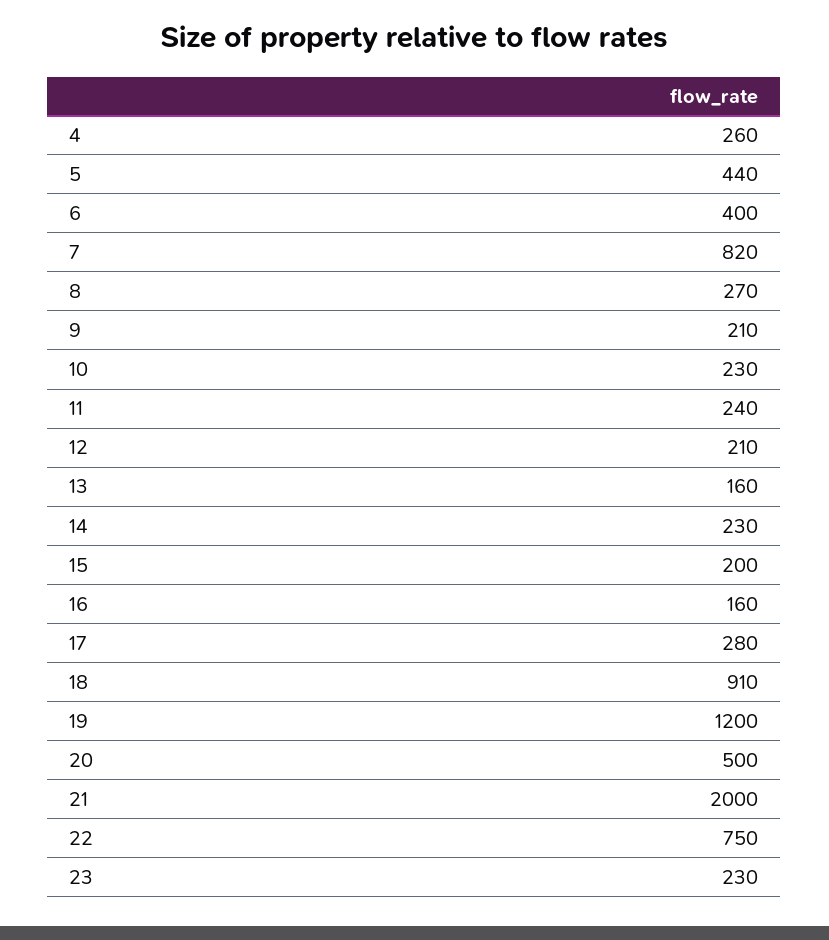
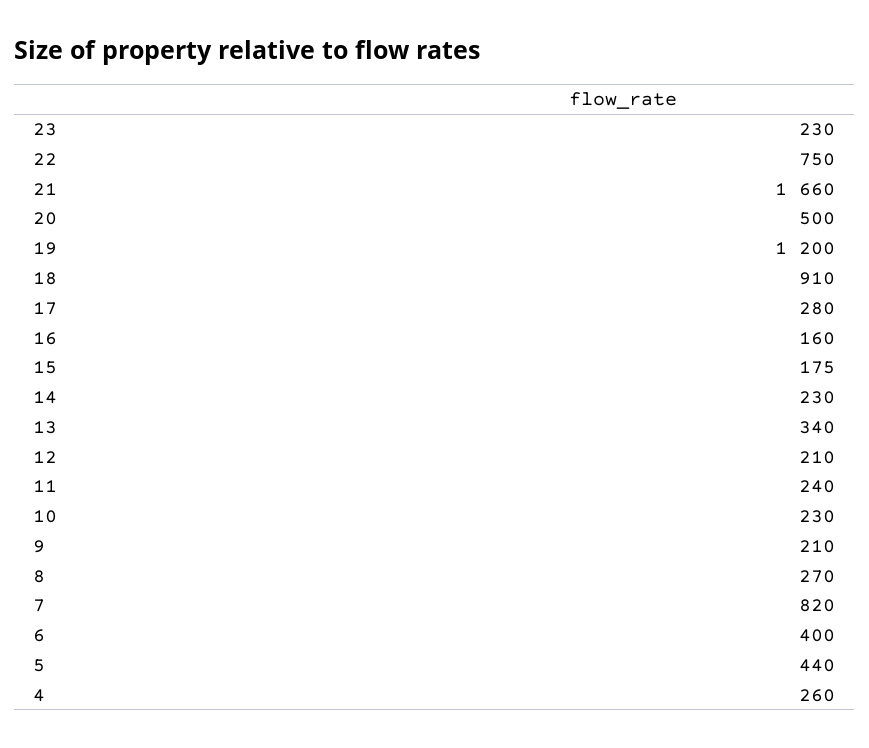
  {
    "4": 260,
    "5": 440,
    "6": 400,
    "7": 820,
    "8": 270,
    "9": 210,
    "10": 230,
    "11": 240,
    "12": 210,
-   "13": 160,
+   "13": 340,
    "14": 230,
-   "15": 200,
+   "15": 175,
    "16": 160,
    "17": 280,
    "18": 910,
    "19": 1200,
    "20": 500,
-   "21": 2000,
+   "21": 1660,
    "22": 750,
    "23": 230
  }

